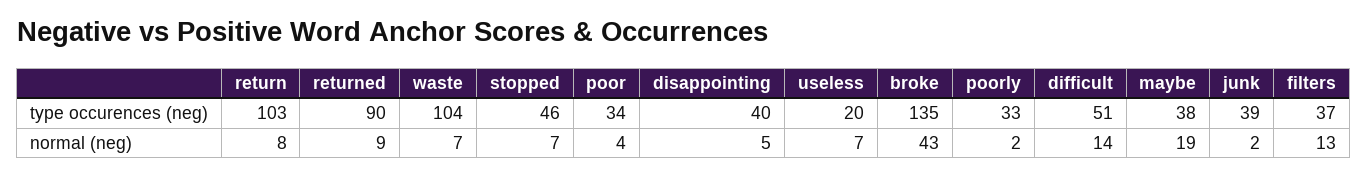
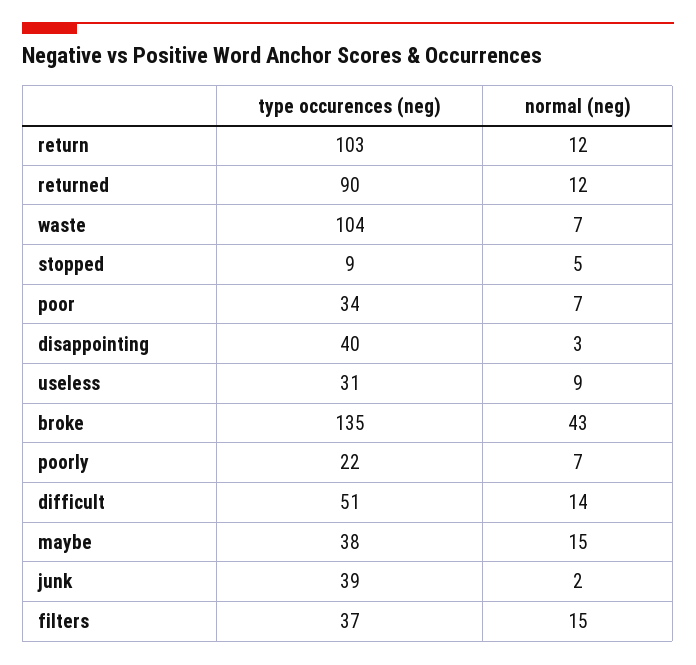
  {
    "return": {
      "type occurences (neg)": 103,
-     "normal (neg)": 8
+     "normal (neg)": 12
    },
    "returned": {
      "type occurences (neg)": 90,
-     "normal (neg)": 9
+     "normal (neg)": 12
    },
    "waste": {
      "type occurences (neg)": 104,
      "normal (neg)": 7
    },
    "stopped": {
-     "type occurences (neg)": 46,
+     "type occurences (neg)": 9,
-     "normal (neg)": 7
+     "normal (neg)": 5
    },
    "poor": {
      "type occurences (neg)": 34,
-     "normal (neg)": 4
+     "normal (neg)": 7
    },
    "disappointing": {
      "type occurences (neg)": 40,
-     "normal (neg)": 5
+     "normal (neg)": 3
    },
    "useless": {
-     "type occurences (neg)": 20,
+     "type occurences (neg)": 31,
-     "normal (neg)": 7
+     "normal (neg)": 9
    },
    "broke": {
      "type occurences (neg)": 135,
      "normal (neg)": 43
    },
    "poorly": {
-     "type occurences (neg)": 33,
+     "type occurences (neg)": 22,
-     "normal (neg)": 2
+     "normal (neg)": 7
    },
    "difficult": {
      "type occurences (neg)": 51,
      "normal (neg)": 14
    },
    "maybe": {
      "type occurences (neg)": 38,
-     "normal (neg)": 19
+     "normal (neg)": 15
    },
    "junk": {
      "type occurences (neg)": 39,
      "normal (neg)": 2
    },
    "filters": {
      "type occurences (neg)": 37,
-     "normal (neg)": 13
+     "normal (neg)": 15
    }
  }

